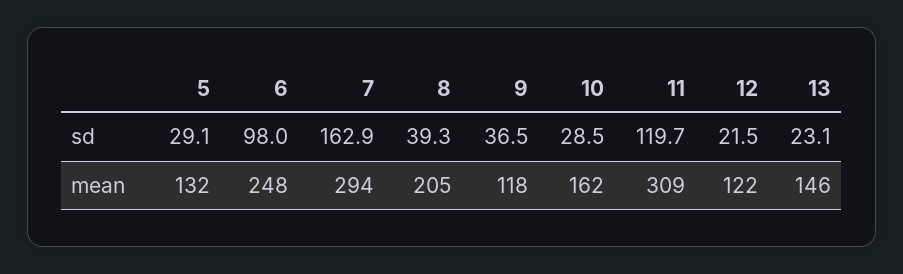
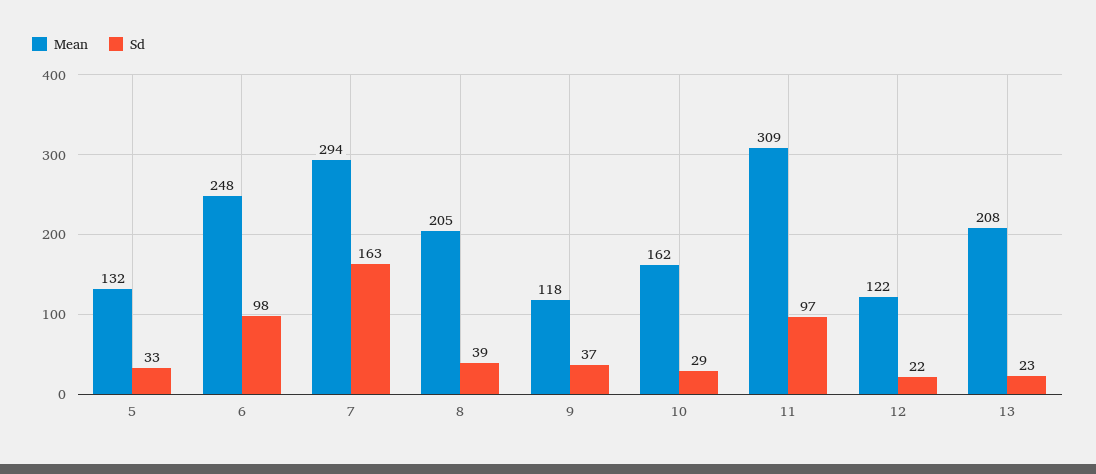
  {
    "sd": {
-     "5": 29.1,
+     "5": 33,
      "6": 98,
      "7": 162.9,
      "8": 39.3,
      "9": 36.5,
      "10": 28.5,
-     "11": 119.7,
+     "11": 97,
      "12": 21.5,
      "13": 23.1
    },
    "mean": {
      "5": 132,
      "6": 248,
      "7": 294,
      "8": 205,
      "9": 118,
      "10": 162,
      "11": 309,
      "12": 122,
-     "13": 146
+     "13": 208
    }
  }

